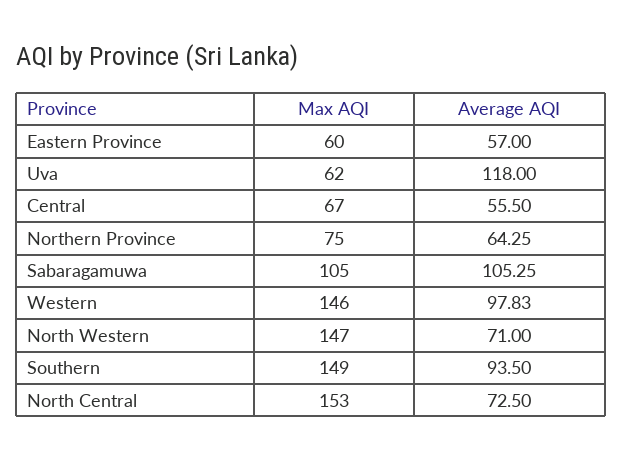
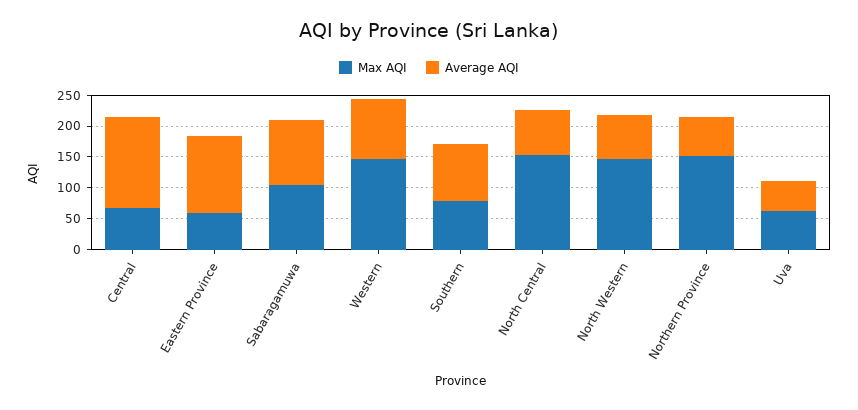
  {
    "Max AQI": {
      "Eastern Province": 60,
      "Uva": 62,
      "Central": 67,
-     "Northern Province": 75,
+     "Northern Province": 150,
      "Sabaragamuwa": 105,
      "Western": 146,
      "North Western": 147,
-     "Southern": 149,
+     "Southern": 75,
      "North Central": 153
    },
    "Average AQI": {
-     "Eastern Province": 57,
+     "Eastern Province": 125,
-     "Uva": 118,
+     "Uva": 50,
-     "Central": 55.5,
+     "Central": 150,
      "Northern Province": 64.25,
      "Sabaragamuwa": 105.25,
      "Western": 97.83,
      "North Western": 71,
      "Southern": 93.5,
      "North Central": 72.5
    }
  }

